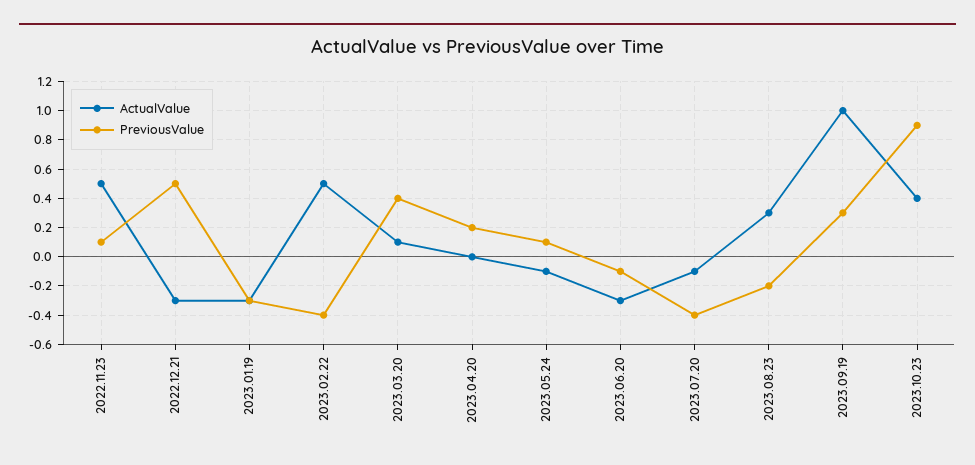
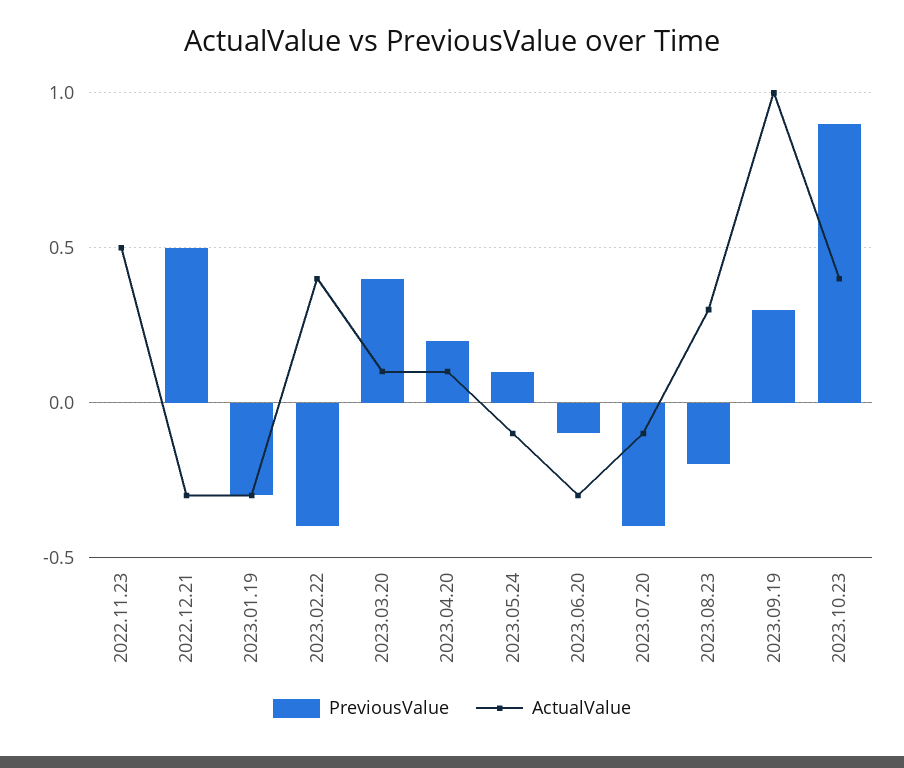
  {
    "ActualValue": {
      "2022.11.23": 0.5,
      "2022.12.21": -0.3,
      "2023.01.19": -0.3,
-     "2023.02.22": 0.5,
+     "2023.02.22": 0.4,
      "2023.03.20": 0.1,
-     "2023.04.20": 0,
+     "2023.04.20": 0.1,
      "2023.05.24": -0.1,
      "2023.06.20": -0.3,
      "2023.07.20": -0.1,
      "2023.08.23": 0.3,
      "2023.09.19": 1,
      "2023.10.23": 0.4
    },
    "PreviousValue": {
-     "2022.11.23": 0.1,
+     "2022.11.23": 0,
      "2022.12.21": 0.5,
      "2023.01.19": -0.3,
      "2023.02.22": -0.4,
      "2023.03.20": 0.4,
      "2023.04.20": 0.2,
      "2023.05.24": 0.1,
      "2023.06.20": -0.1,
      "2023.07.20": -0.4,
      "2023.08.23": -0.2,
      "2023.09.19": 0.3,
      "2023.10.23": 0.9
    }
  }

